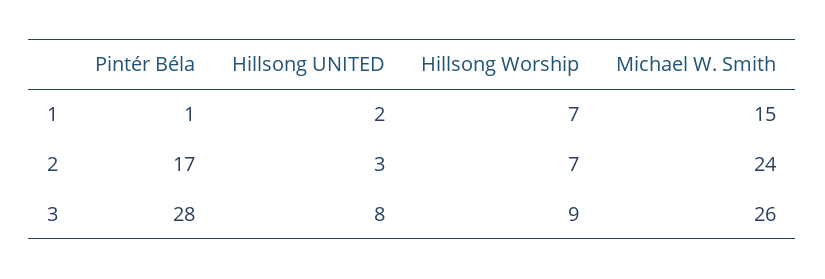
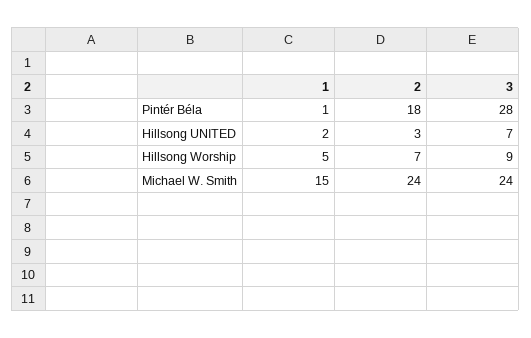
  {
    "Pintér Béla": {
      "1": 1,
-     "2": 17,
+     "2": 18,
      "3": 28
    },
    "Hillsong UNITED": {
      "1": 2,
      "2": 3,
-     "3": 8
+     "3": 7
    },
    "Hillsong Worship": {
-     "1": 7,
+     "1": 5,
      "2": 7,
      "3": 9
    },
    "Michael W. Smith": {
      "1": 15,
      "2": 24,
-     "3": 26
+     "3": 24
    }
  }

